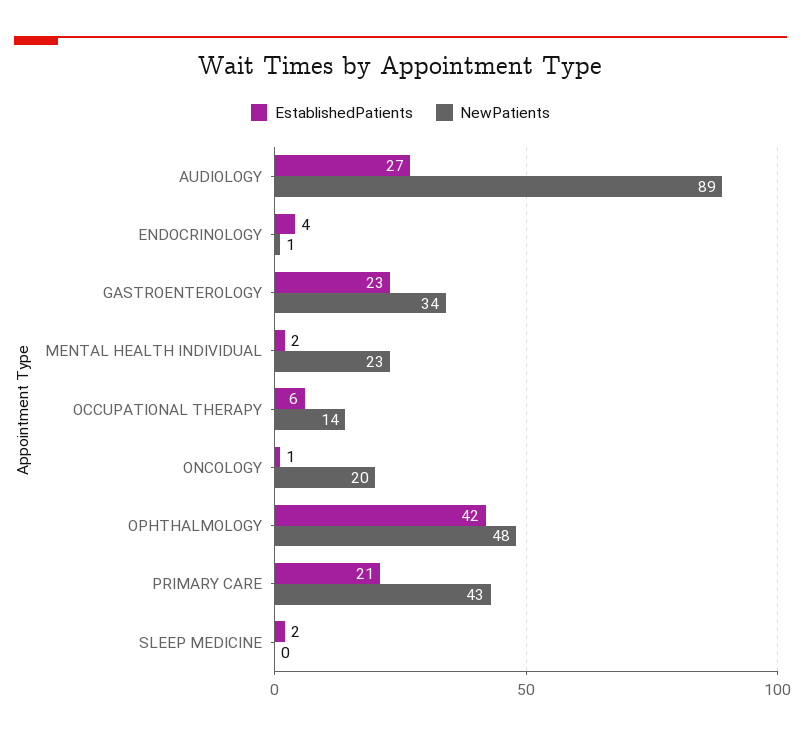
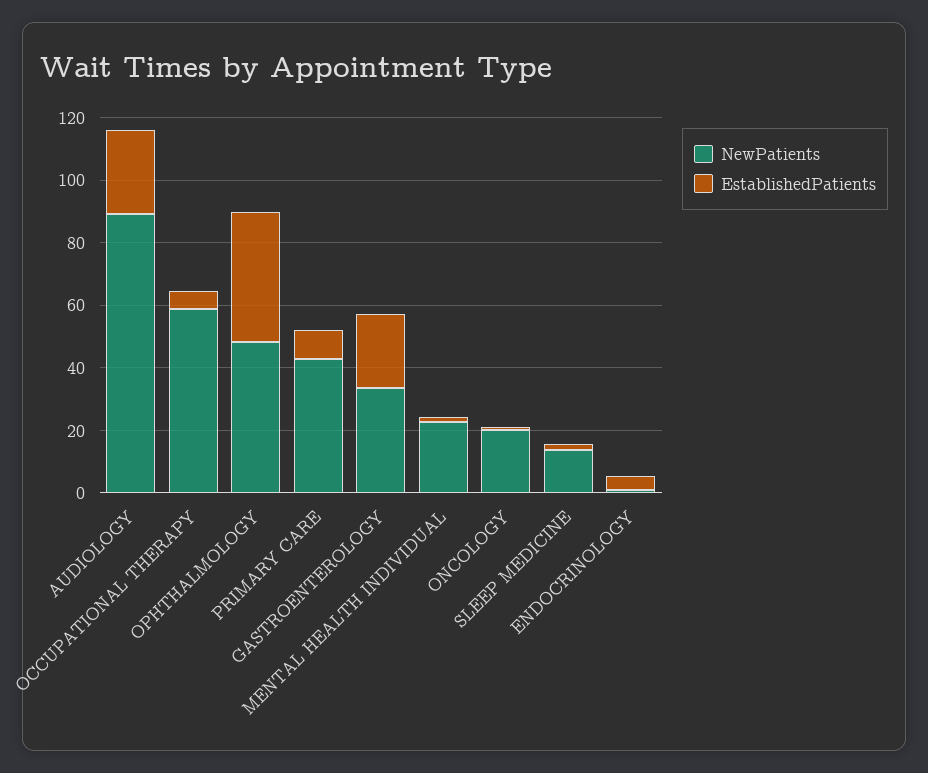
  {
    "EstablishedPatients": {
      "AUDIOLOGY": 27,
      "ENDOCRINOLOGY": 4,
      "GASTROENTEROLOGY": 23,
      "MENTAL HEALTH INDIVIDUAL": 2,
      "OCCUPATIONAL THERAPY": 6,
      "ONCOLOGY": 1,
      "OPHTHALMOLOGY": 42,
-     "PRIMARY CARE": 21,
+     "PRIMARY CARE": 10,
      "SLEEP MEDICINE": 2
    },
    "NewPatients": {
      "AUDIOLOGY": 89,
      "ENDOCRINOLOGY": 1,
      "GASTROENTEROLOGY": 34,
      "MENTAL HEALTH INDIVIDUAL": 23,
-     "OCCUPATIONAL THERAPY": 14,
+     "OCCUPATIONAL THERAPY": 60,
      "ONCOLOGY": 20,
      "OPHTHALMOLOGY": 48,
      "PRIMARY CARE": 43,
-     "SLEEP MEDICINE": 0
+     "SLEEP MEDICINE": 15
    }
  }

